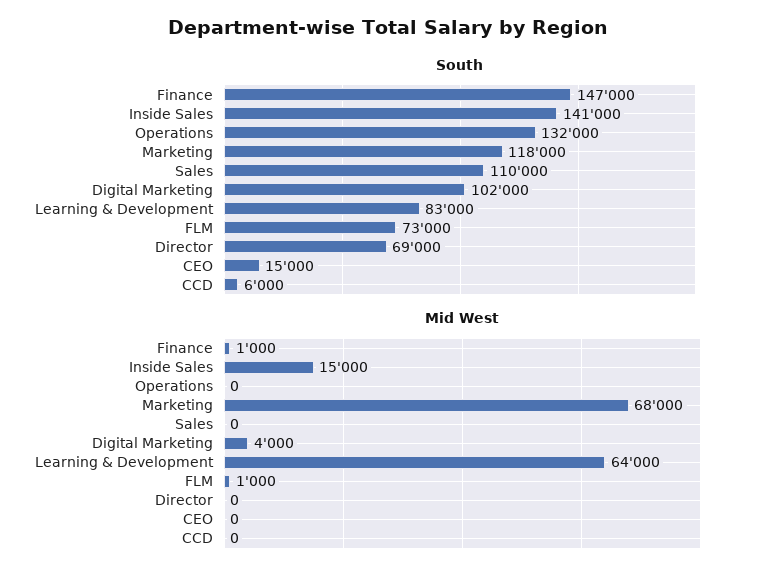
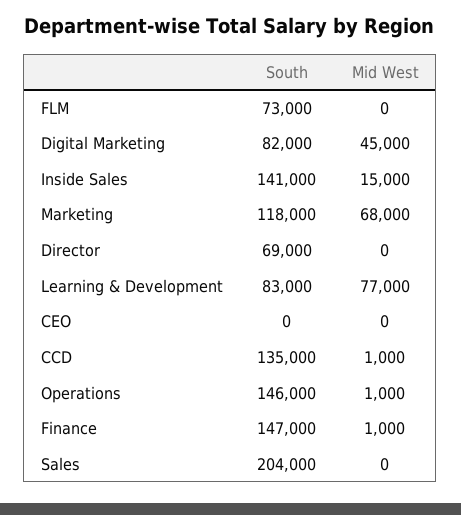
  {
    "South": {
      "Finance": 147000,
      "Inside Sales": 141000,
-     "Operations": 132000,
+     "Operations": 146000,
      "Marketing": 118000,
-     "Sales": 110000,
+     "Sales": 204000,
-     "Digital Marketing": 102000,
+     "Digital Marketing": 82000,
      "Learning & Development": 83000,
      "FLM": 73000,
      "Director": 69000,
-     "CEO": 15000,
+     "CEO": 0,
-     "CCD": 6000
+     "CCD": 135000
    },
    "Mid West": {
      "Finance": 1000,
      "Inside Sales": 15000,
-     "Operations": 0,
+     "Operations": 1000,
      "Marketing": 68000,
      "Sales": 0,
-     "Digital Marketing": 4000,
+     "Digital Marketing": 45000,
-     "Learning & Development": 64000,
+     "Learning & Development": 77000,
-     "FLM": 1000,
+     "FLM": 0,
      "Director": 0,
      "CEO": 0,
-     "CCD": 0
+     "CCD": 1000
    }
  }

